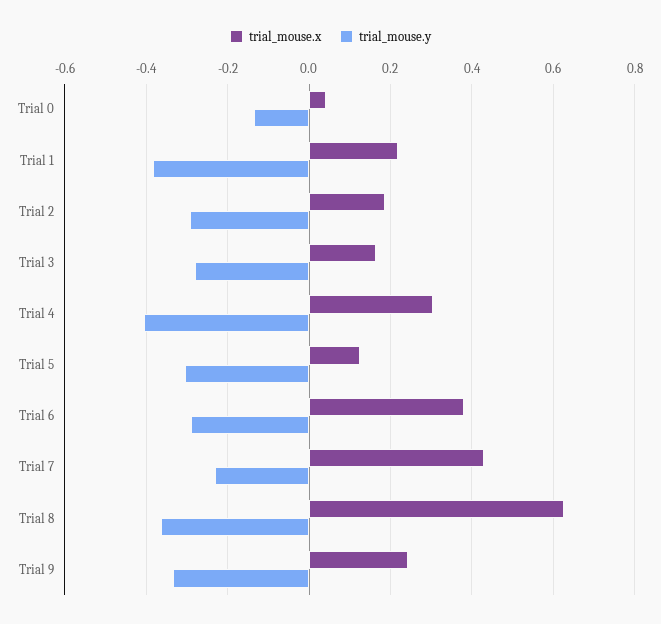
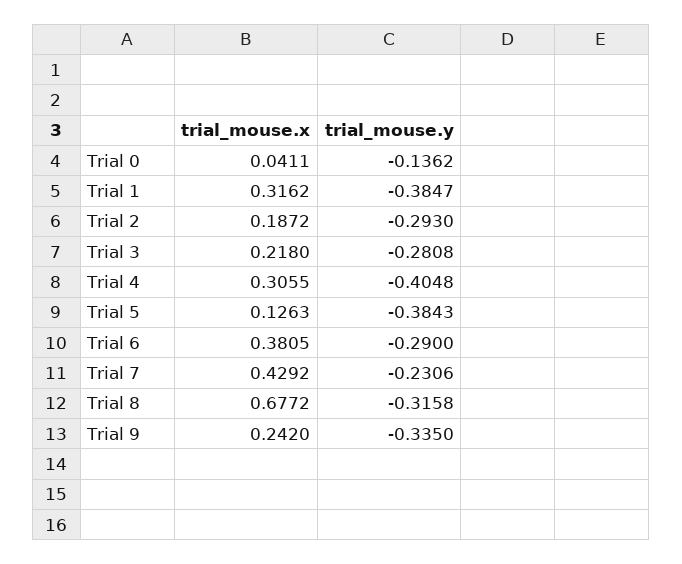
  {
    "trial_mouse.x": {
      "Trial 0": 0.0411,
-     "Trial 1": 0.22,
+     "Trial 1": 0.3162,
      "Trial 2": 0.1872,
-     "Trial 3": 0.16,
+     "Trial 3": 0.218,
      "Trial 4": 0.3055,
      "Trial 5": 0.1263,
      "Trial 6": 0.3805,
      "Trial 7": 0.4292,
-     "Trial 8": 0.62,
+     "Trial 8": 0.6772,
      "Trial 9": 0.242
    },
    "trial_mouse.y": {
      "Trial 0": -0.1362,
      "Trial 1": -0.3847,
      "Trial 2": -0.293,
      "Trial 3": -0.2808,
      "Trial 4": -0.4048,
-     "Trial 5": -0.3,
+     "Trial 5": -0.3843,
      "Trial 6": -0.29,
      "Trial 7": -0.2306,
-     "Trial 8": -0.36,
+     "Trial 8": -0.3158,
      "Trial 9": -0.335
    }
  }

